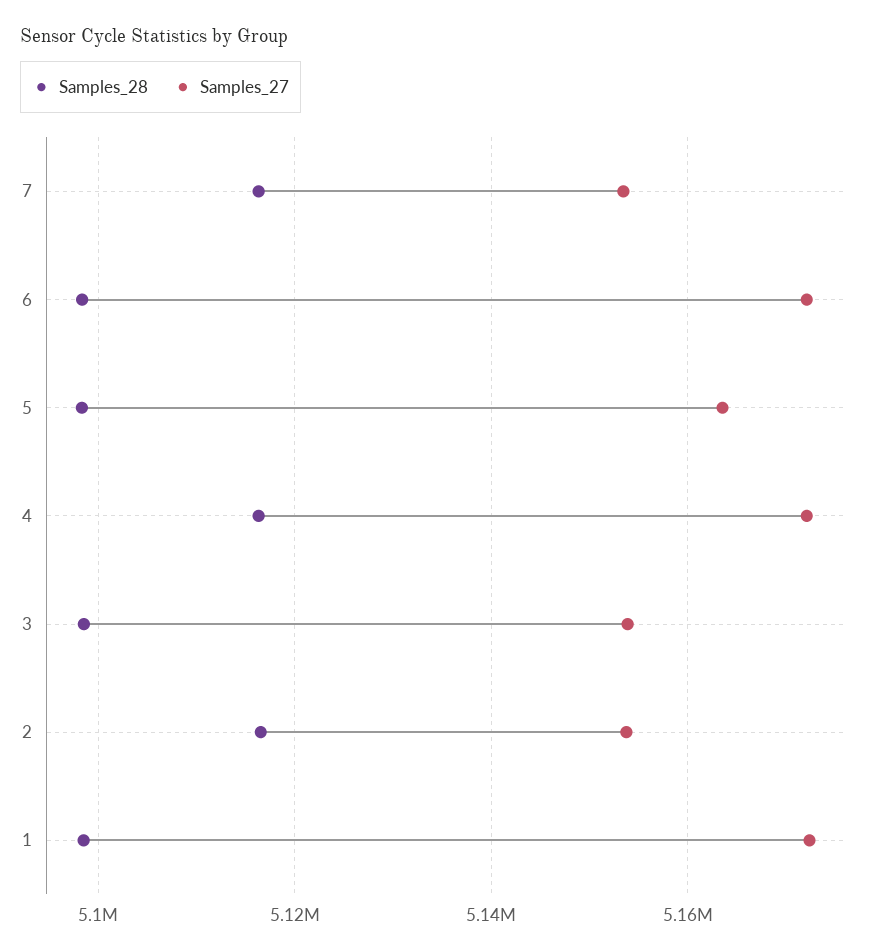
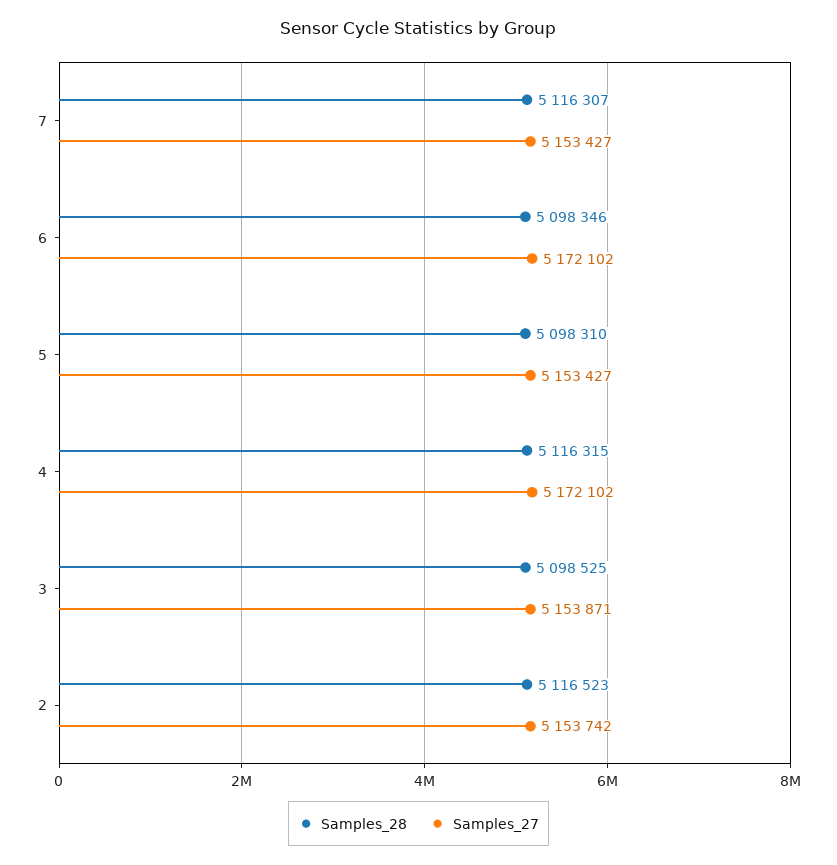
  {
    "Samples_28": {
      "7": 5116307,
      "6": 5098346,
      "5": 5098310,
      "4": 5116315,
      "3": 5098525,
-     "2": 5116523,
+     "2": 5116523
-     "1": 5098000
    },
    "Samples_27": {
      "7": 5153427,
      "6": 5172102,
-     "5": 5164000,
+     "5": 5153427,
      "4": 5172102,
      "3": 5153871,
-     "2": 5153742,
+     "2": 5153742
-     "1": 5172000
    }
  }

